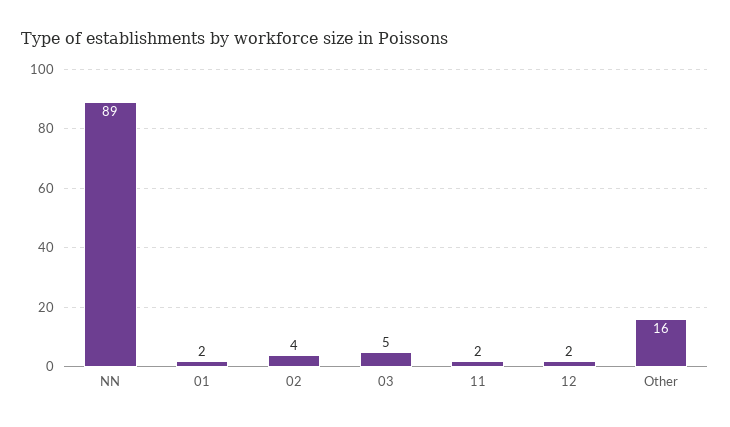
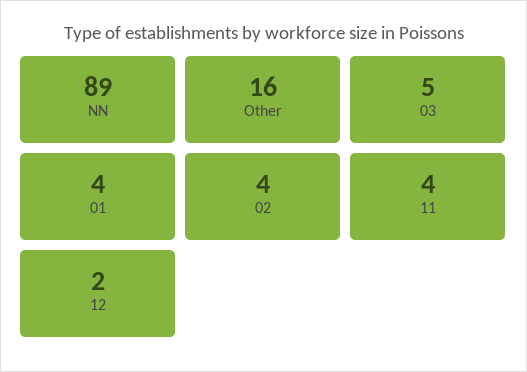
  {
    "NN": 89,
-   "01": 2,
+   "01": 4,
    "02": 4,
    "03": 5,
-   "11": 2,
+   "11": 4,
    "12": 2,
    "Other": 16
  }

